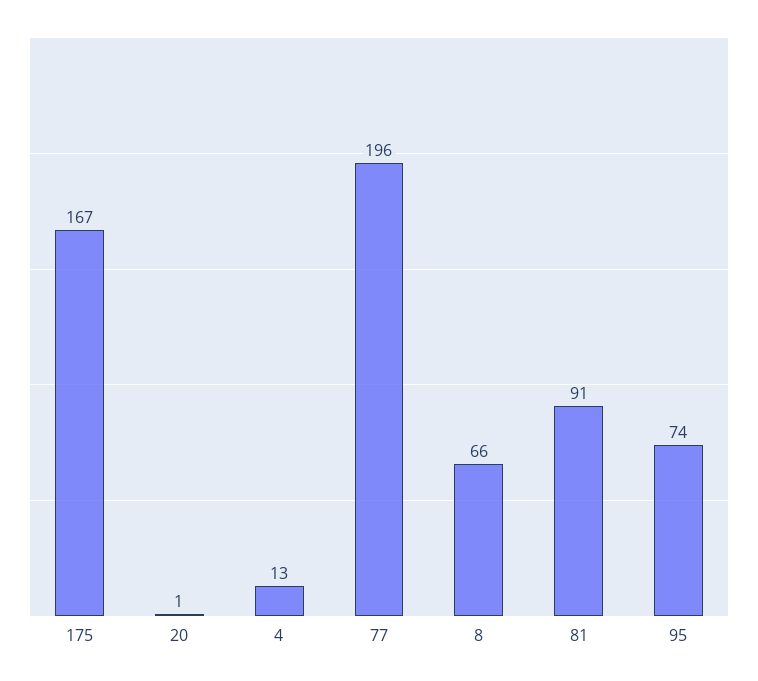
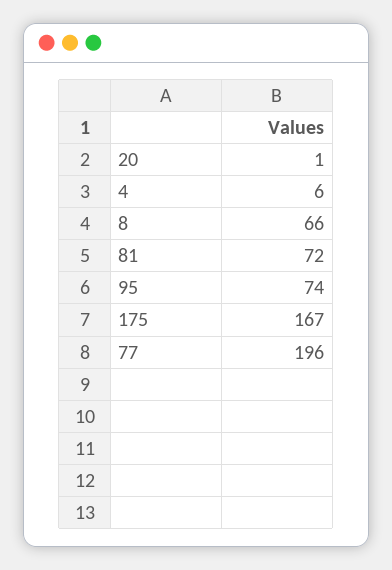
  {
    "175": 167,
    "20": 1,
-   "4": 13,
+   "4": 6,
    "77": 196,
    "8": 66,
-   "81": 91,
+   "81": 72,
    "95": 74
  }

